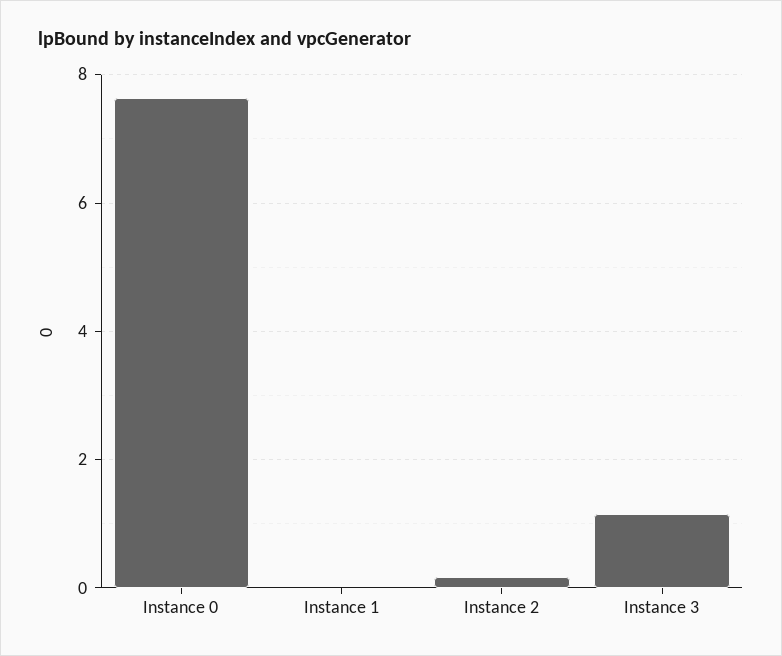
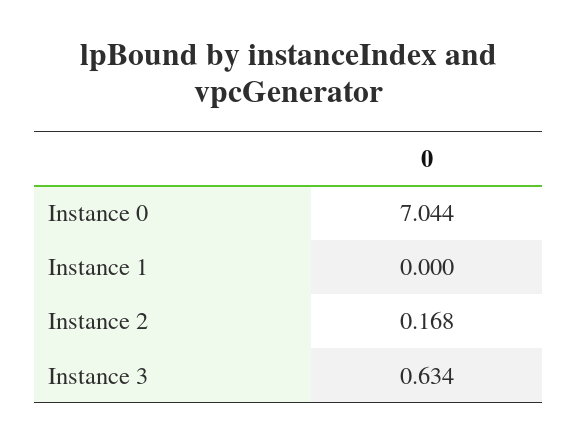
  {
-   "Instance 0": 7.6,
+   "Instance 0": 7.044,
    "Instance 1": 0,
    "Instance 2": 0.168,
-   "Instance 3": 1.2
+   "Instance 3": 0.634
  }

